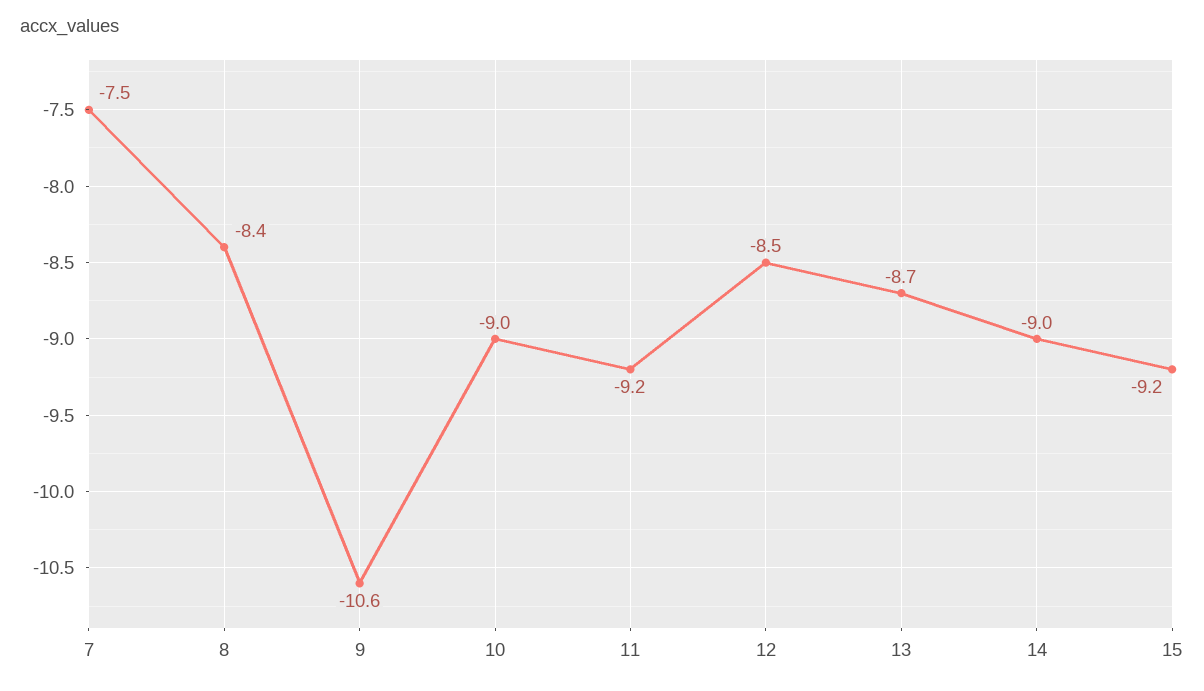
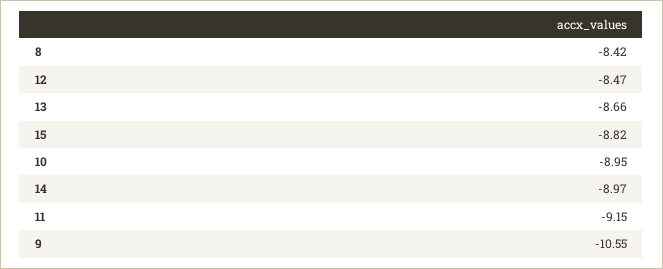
  {
-   "7": -7.5,
    "8": -8.42,
    "9": -10.55,
    "10": -8.95,
    "11": -9.15,
    "12": -8.47,
    "13": -8.66,
    "14": -8.97,
-   "15": -9.2
+   "15": -8.82
  }

